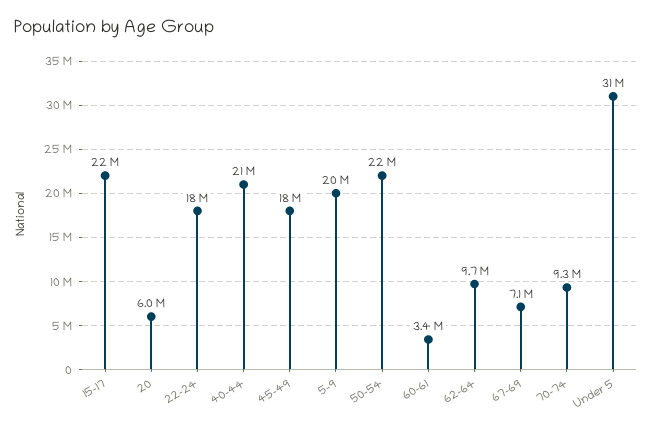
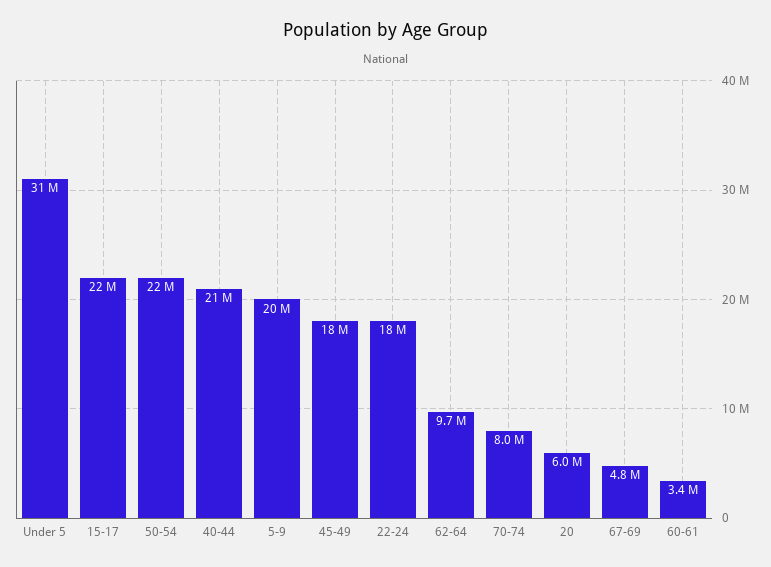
  {
    "15-17": 22000000,
    "20": 6000000,
    "22-24": 18000000,
    "40-44": 21000000,
    "45-49": 18000000,
    "5-9": 20000000,
    "50-54": 22000000,
    "60-61": 3400000,
    "62-64": 9700000,
-   "67-69": 7100000,
+   "67-69": 4800000,
-   "70-74": 9300000,
+   "70-74": 8000000,
    "Under 5": 31000000
  }

